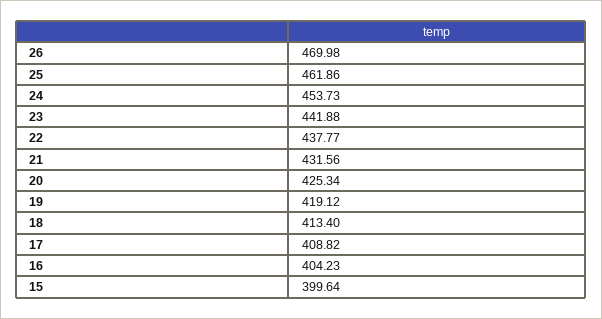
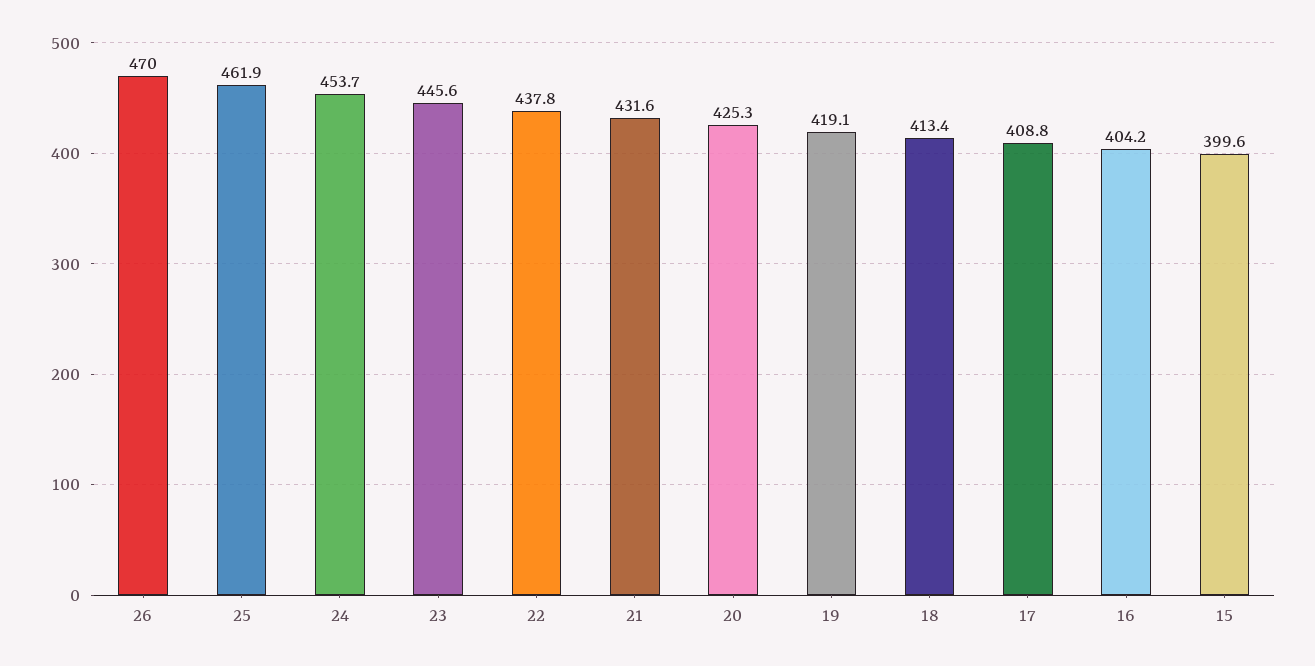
  {
    "26": 469.98,
    "25": 461.86,
    "24": 453.73,
-   "23": 441.88,
+   "23": 445.6,
    "22": 437.77,
    "21": 431.56,
    "20": 425.34,
    "19": 419.12,
    "18": 413.4,
    "17": 408.82,
    "16": 404.23,
    "15": 399.64
  }

